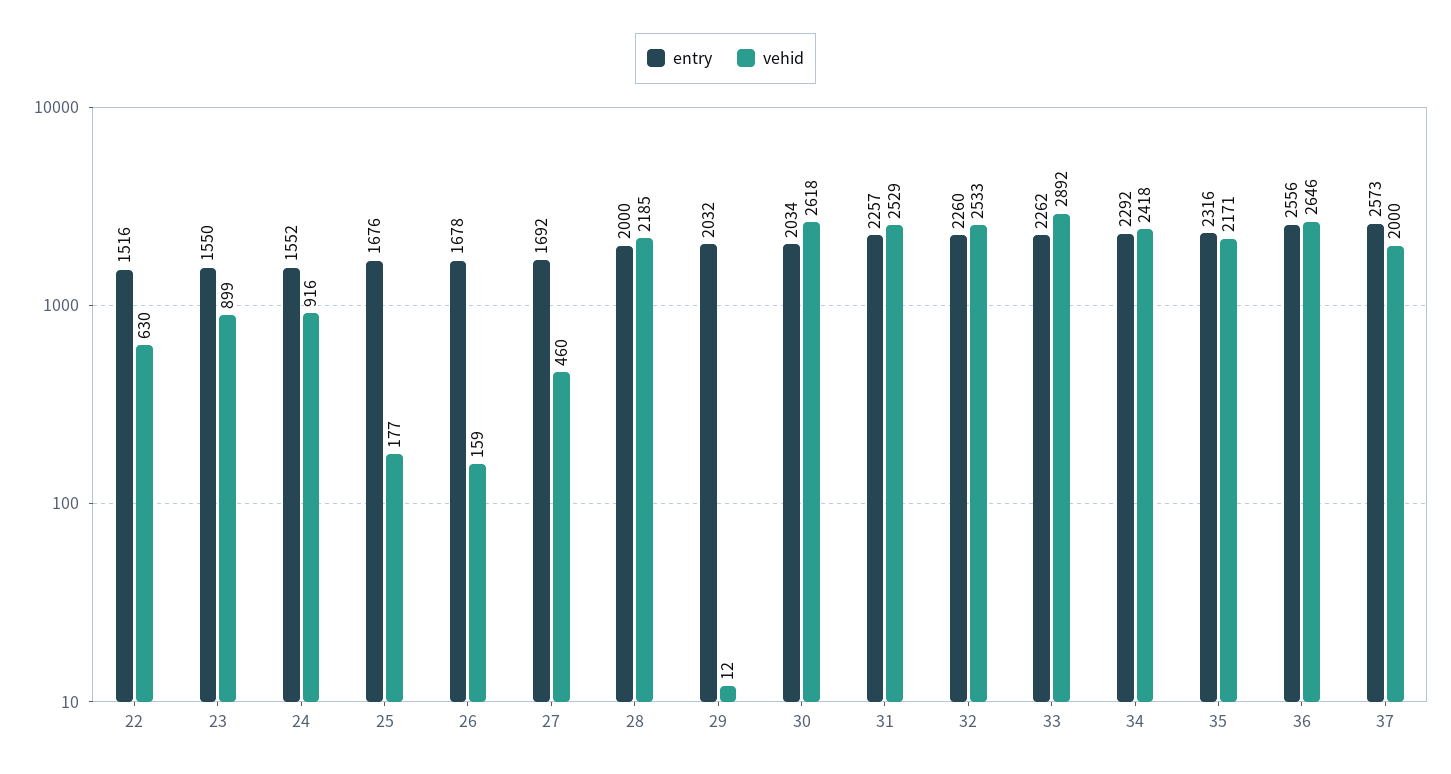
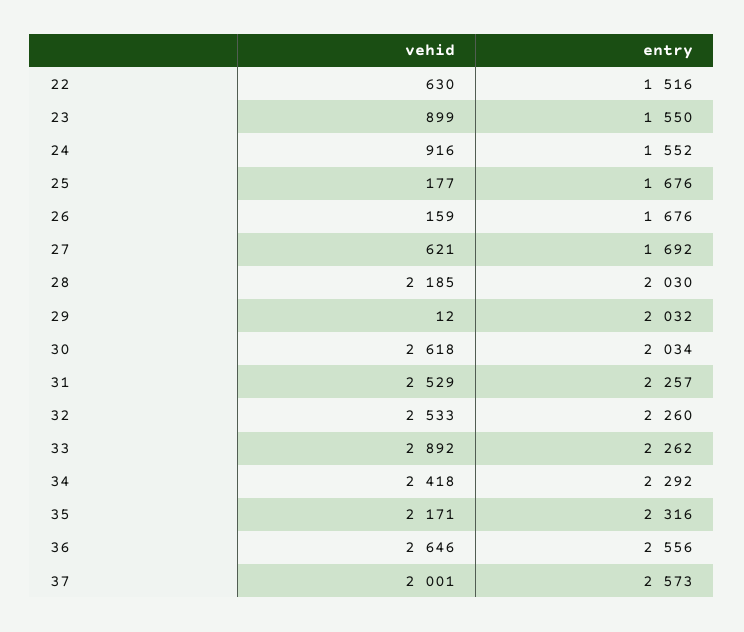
  {
    "entry": {
      "22": 1516,
      "23": 1550,
      "24": 1552,
      "25": 1676,
-     "26": 1678,
+     "26": 1676,
      "27": 1692,
-     "28": 2000,
+     "28": 2030,
      "29": 2032,
      "30": 2034,
      "31": 2257,
      "32": 2260,
      "33": 2262,
      "34": 2292,
      "35": 2316,
      "36": 2556,
      "37": 2573
    },
    "vehid": {
      "22": 630,
      "23": 899,
      "24": 916,
      "25": 177,
      "26": 159,
-     "27": 460,
+     "27": 621,
      "28": 2185,
      "29": 12,
      "30": 2618,
      "31": 2529,
      "32": 2533,
      "33": 2892,
      "34": 2418,
      "35": 2171,
      "36": 2646,
-     "37": 2000
+     "37": 2001
    }
  }

